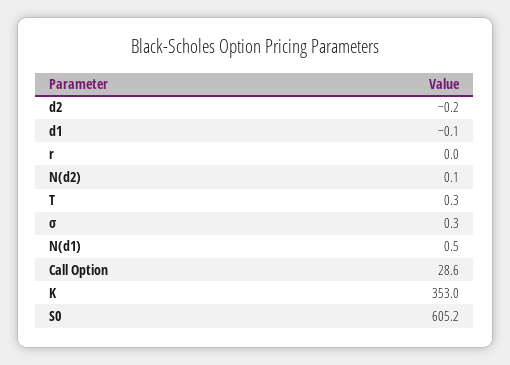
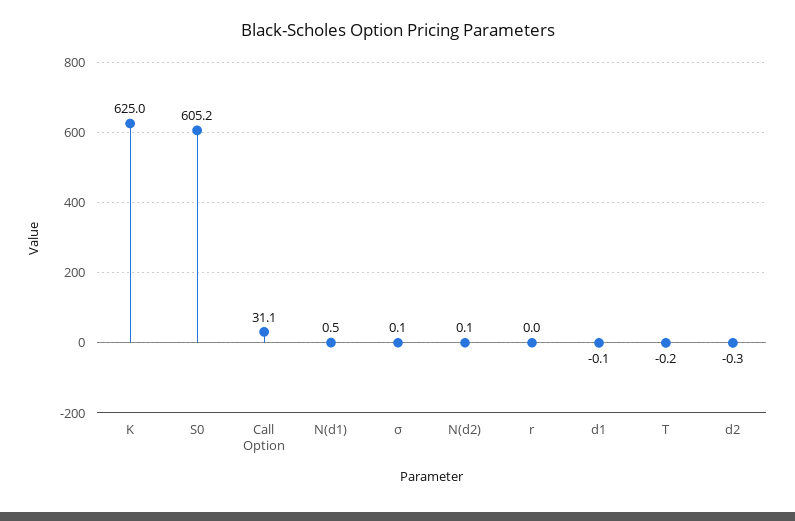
  {
-   "d2": -0.2,
+   "d2": -0.3,
    "d1": -0.1,
    "r": 0,
    "N(d2)": 0.1,
-   "T": 0.3,
+   "T": -0.2,
-   "σ": 0.3,
+   "σ": 0.1,
    "N(d1)": 0.5,
-   "Call Option": 28.6,
+   "Call Option": 31.1,
-   "K": 353,
+   "K": 625,
    "S0": 605.2
  }

